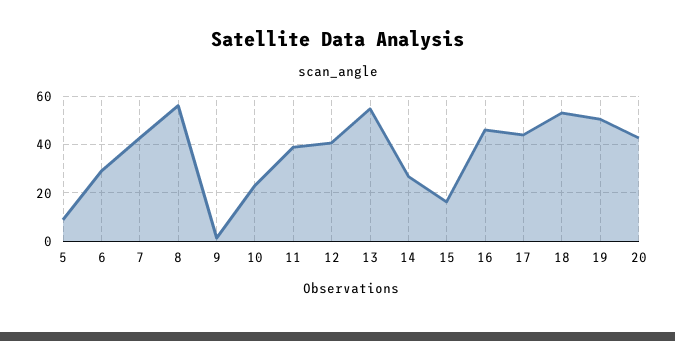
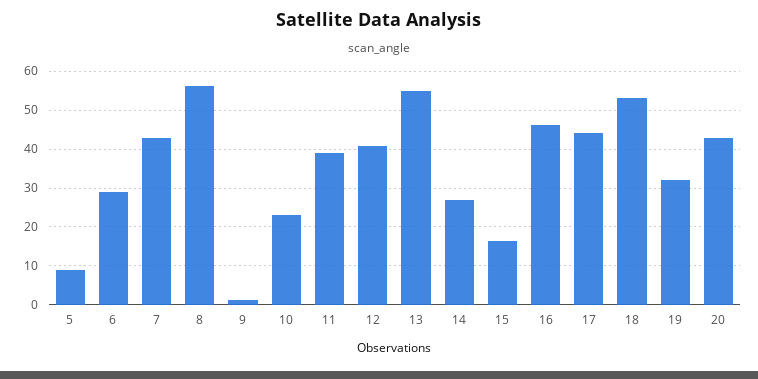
  {
    "5": 8,
    "6": 30,
    "7": 42,
    "8": 56,
    "9": 2,
    "10": 24,
    "11": 38,
    "12": 40,
    "13": 54,
    "14": 26,
    "15": 16,
    "16": 46,
    "17": 44,
    "18": 54,
-   "19": 50,
+   "19": 32,
    "20": 42
  }

